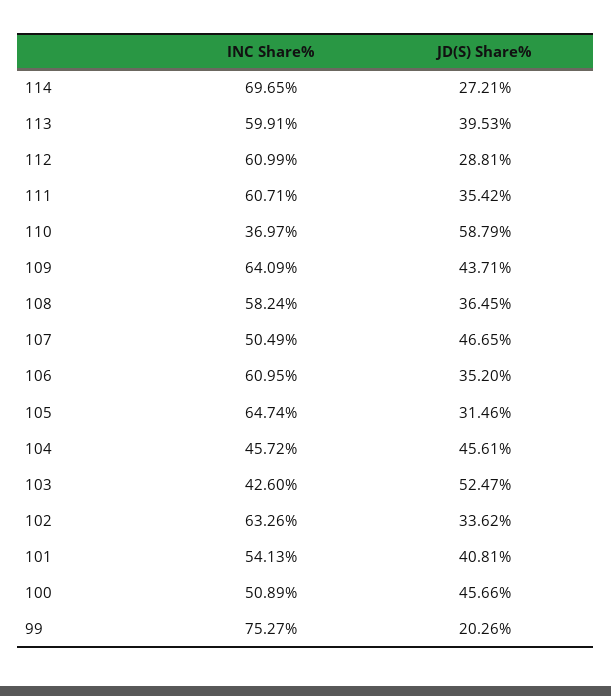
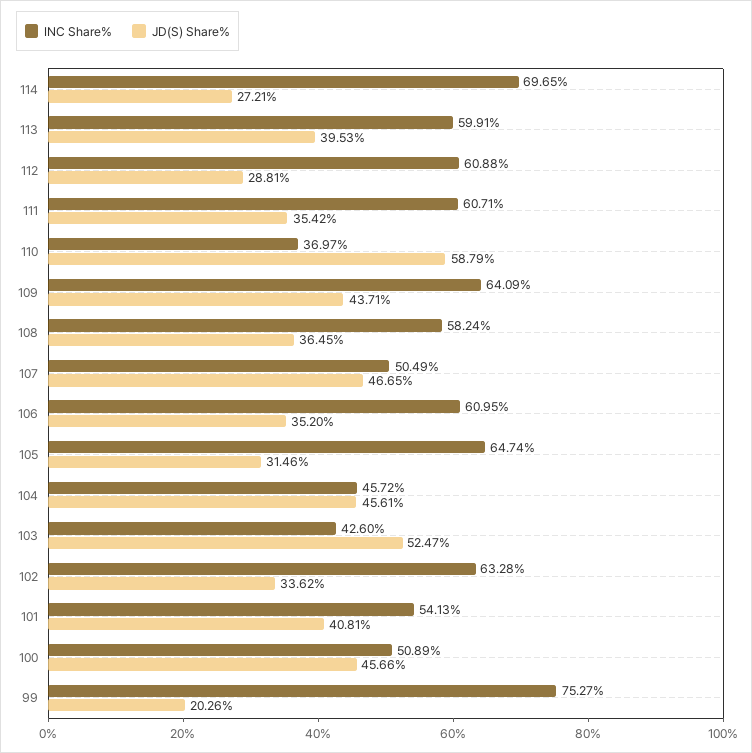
  {
    "INC Share%": {
      "114": 69.65,
      "113": 59.91,
-     "112": 60.99,
+     "112": 60.88,
      "111": 60.71,
      "110": 36.97,
      "109": 64.09,
      "108": 58.24,
      "107": 50.49,
      "106": 60.95,
      "105": 64.74,
      "104": 45.72,
      "103": 42.6,
-     "102": 63.26,
+     "102": 63.28,
      "101": 54.13,
      "100": 50.89,
      "99": 75.27
    },
    "JD(S) Share%": {
      "114": 27.21,
      "113": 39.53,
      "112": 28.81,
      "111": 35.42,
      "110": 58.79,
      "109": 43.71,
      "108": 36.45,
      "107": 46.65,
      "106": 35.2,
      "105": 31.46,
      "104": 45.61,
      "103": 52.47,
      "102": 33.62,
      "101": 40.81,
      "100": 45.66,
      "99": 20.26
    }
  }

